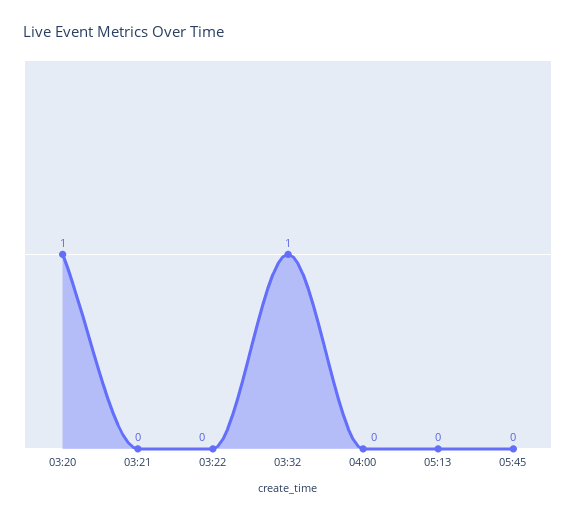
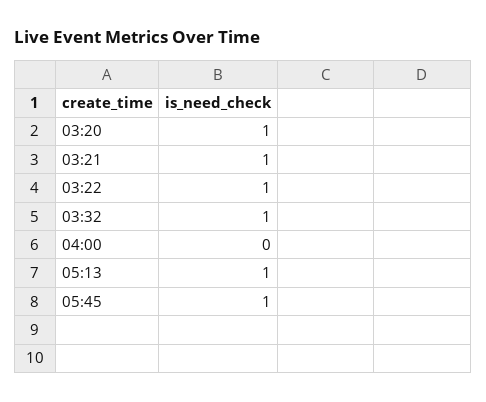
  {
    "03:20": 1,
-   "03:21": 0,
+   "03:21": 1,
-   "03:22": 0,
+   "03:22": 1,
    "03:32": 1,
    "04:00": 0,
-   "05:13": 0,
+   "05:13": 1,
-   "05:45": 0
+   "05:45": 1
  }

